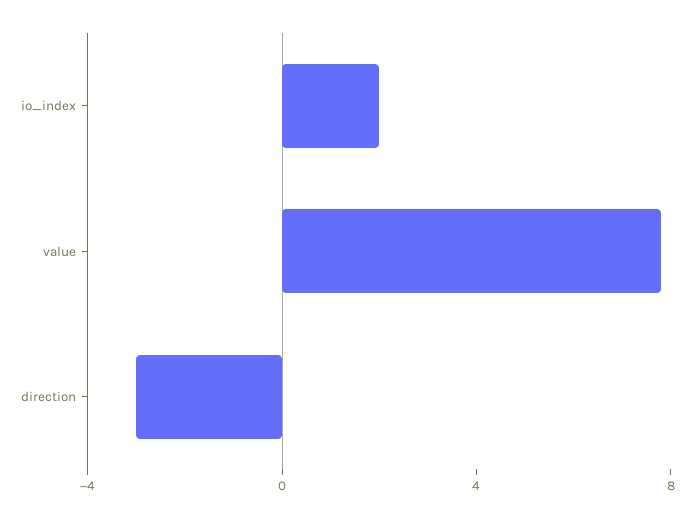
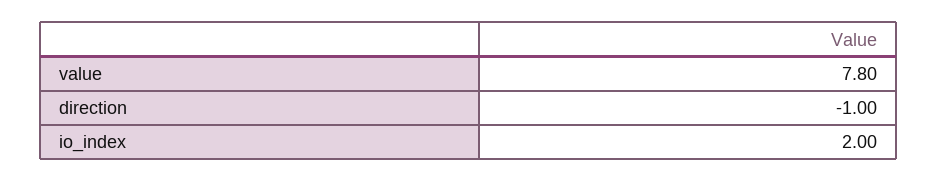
  {
    "io_index": 2,
    "value": 7.8,
-   "direction": -3
+   "direction": -1
  }

